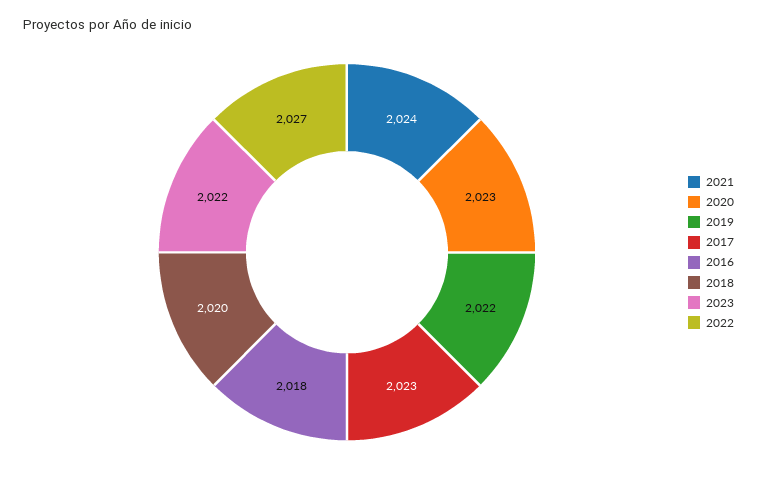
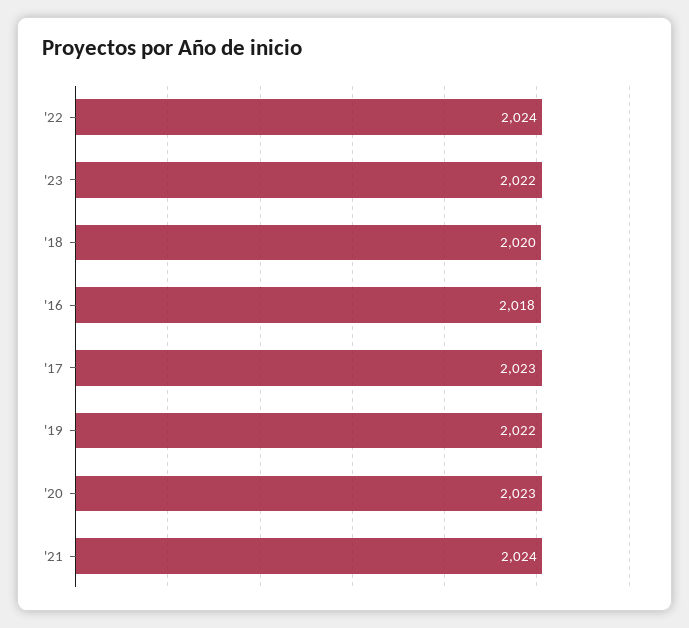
  {
    "2021": 2024,
    "2020": 2023,
    "2019": 2022,
    "2017": 2023,
    "2016": 2018,
    "2018": 2020,
    "2023": 2022,
-   "2022": 2027
+   "2022": 2024
  }

